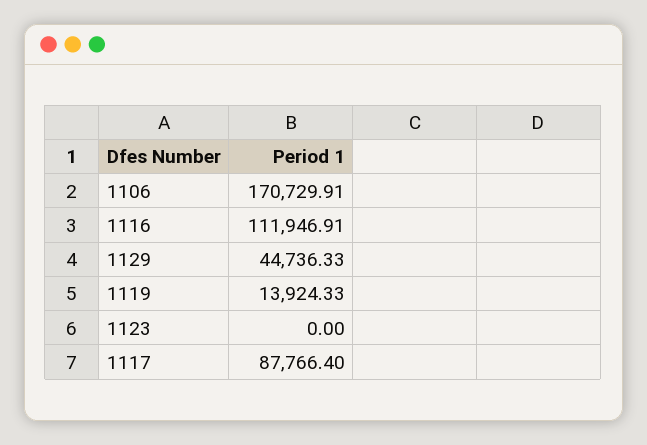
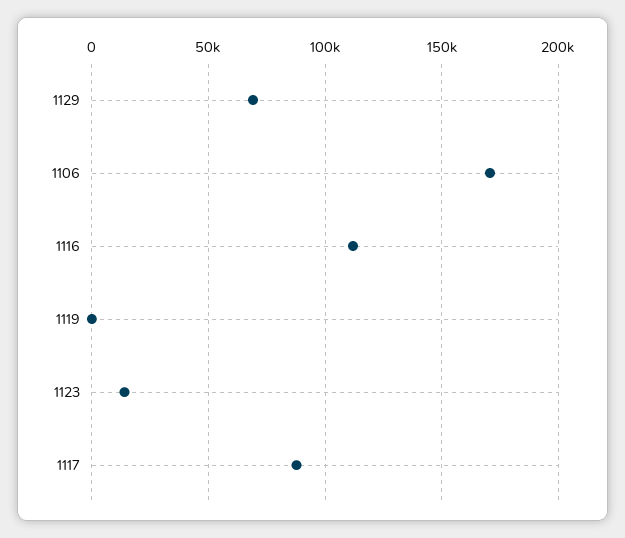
  {
    "1106": 170729.91,
    "1116": 111946.91,
-   "1129": 44736.33,
+   "1129": 70000,
-   "1119": 13924.33,
+   "1119": 0,
-   "1123": 0,
+   "1123": 15000,
    "1117": 87766.4
  }

